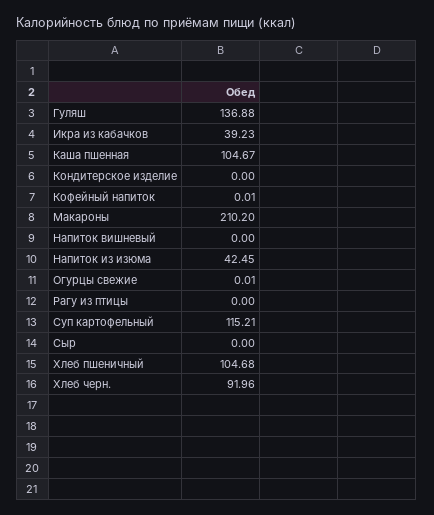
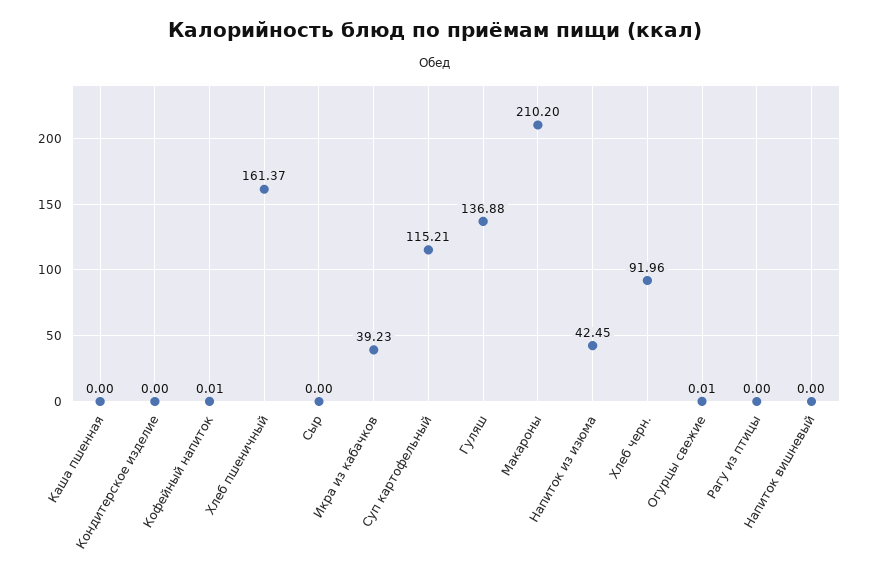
  {
    "Гуляш": 136.88,
    "Икра из кабачков": 39.23,
-   "Каша пшенная": 104.67,
+   "Каша пшенная": 0,
    "Кондитерское изделие": 0,
    "Кофейный напиток": 0.01,
    "Макароны": 210.2,
    "Напиток вишневый": 0,
    "Напиток из изюма": 42.45,
    "Огурцы свежие": 0.01,
    "Рагу из птицы": 0,
    "Суп картофельный": 115.21,
    "Сыр": 0,
-   "Хлеб пшеничный": 104.68,
+   "Хлеб пшеничный": 161.37,
    "Хлеб черн.": 91.96
  }

